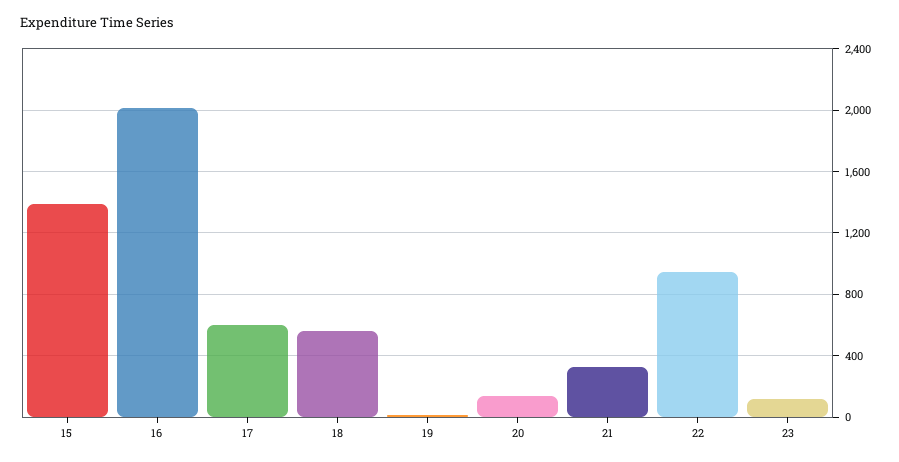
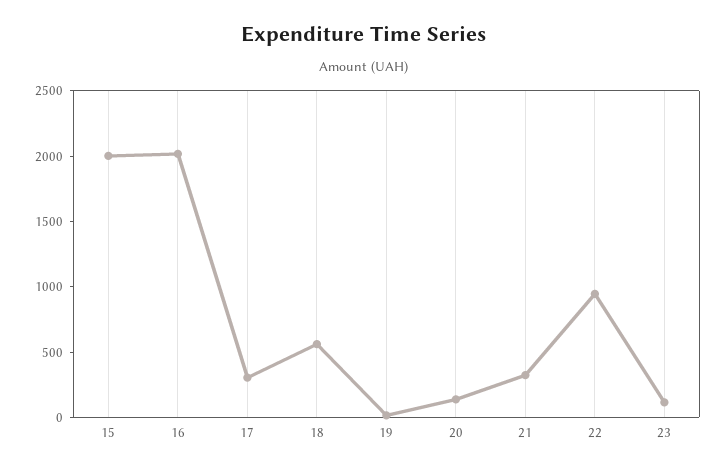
  {
-   "15": 1400,
+   "15": 2000,
    "16": 2000,
-   "17": 600,
+   "17": 300,
    "18": 550,
    "19": 0,
    "20": 150,
    "21": 300,
    "22": 950,
    "23": 100
  }

